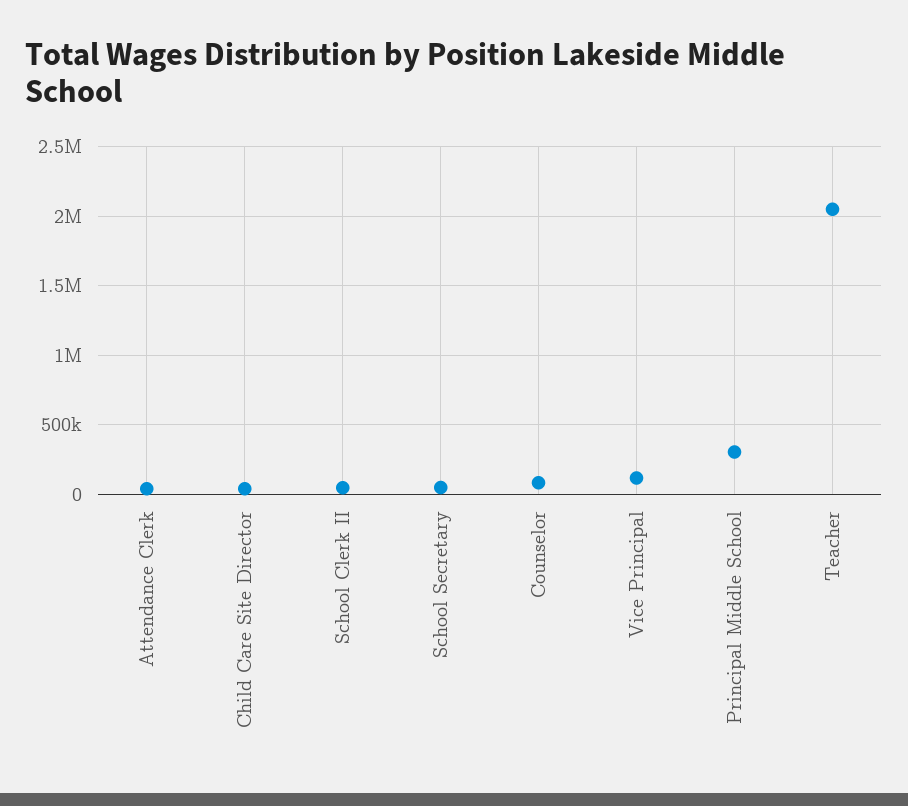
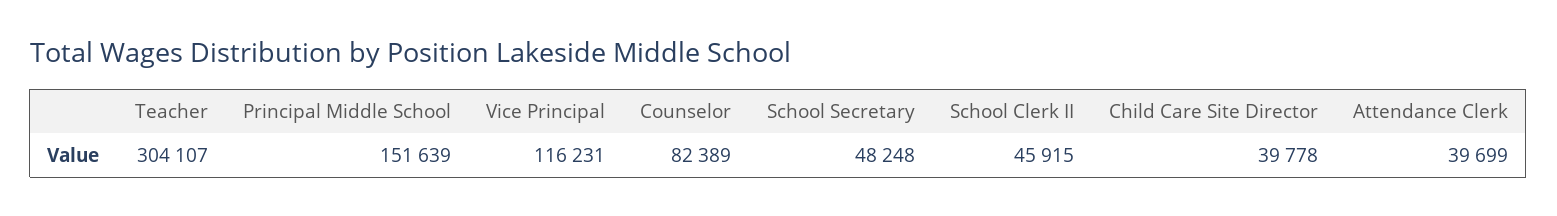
  {
    "Attendance Clerk": 39699,
    "Child Care Site Director": 39778,
    "School Clerk II": 45915,
    "School Secretary": 48248,
    "Counselor": 82389,
    "Vice Principal": 116231,
-   "Principal Middle School": 300000,
+   "Principal Middle School": 151639,
-   "Teacher": 2050000
+   "Teacher": 304107
  }

